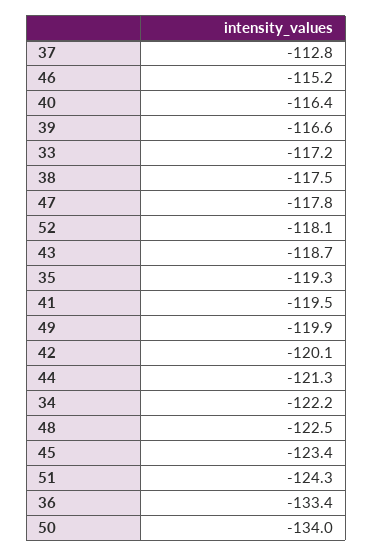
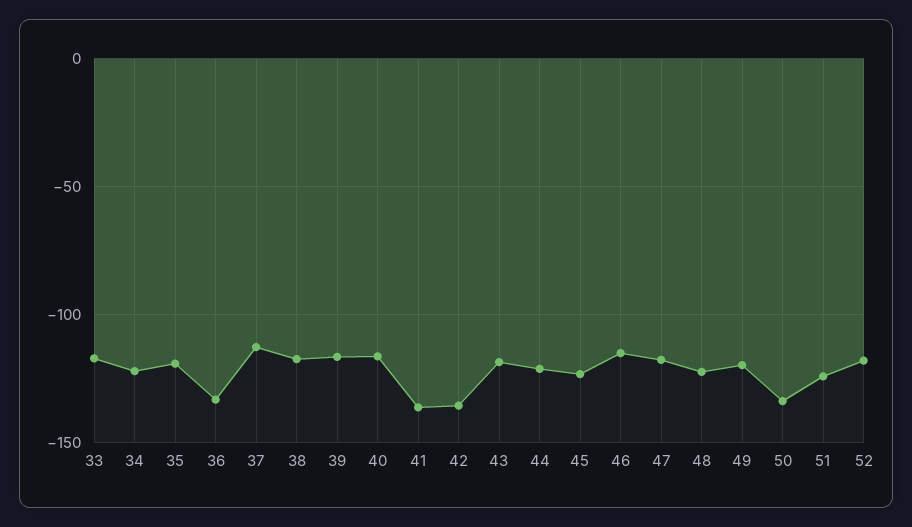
  {
    "37": -112.8,
    "46": -115.2,
    "40": -116.4,
    "39": -116.6,
    "33": -117.2,
    "38": -117.5,
    "47": -117.8,
    "52": -118.1,
    "43": -118.7,
    "35": -119.3,
-   "41": -119.5,
+   "41": -135,
    "49": -119.9,
-   "42": -120.1,
+   "42": -135,
    "44": -121.3,
    "34": -122.2,
    "48": -122.5,
    "45": -123.4,
    "51": -124.3,
    "36": -133.4,
    "50": -134
  }

